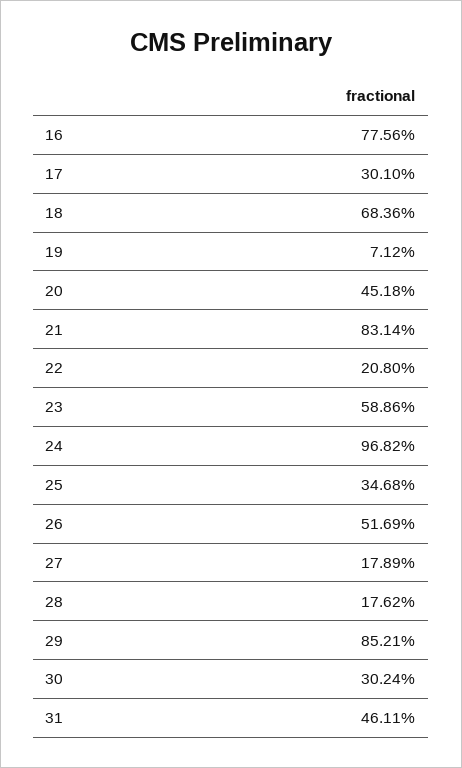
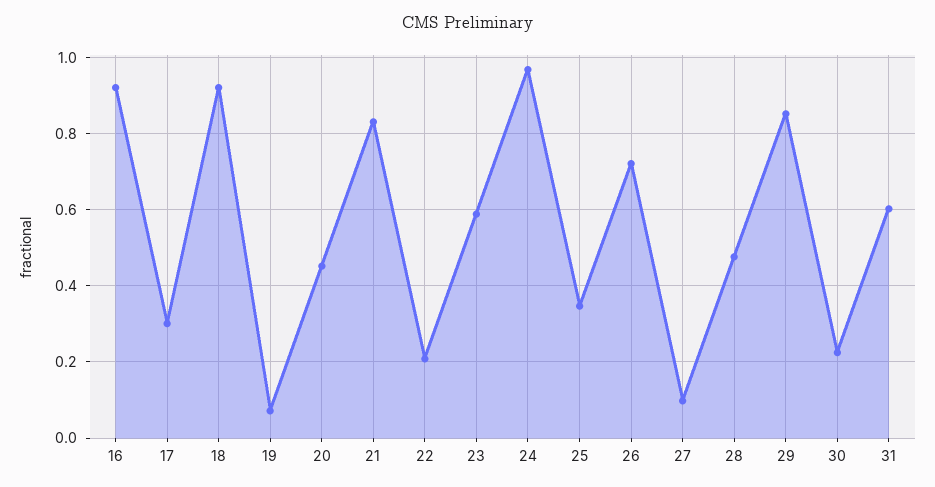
  {
-   "16": 0.7756,
+   "16": 0.92,
    "17": 0.301,
-   "18": 0.6836,
+   "18": 0.92,
    "19": 0.0712,
    "20": 0.4518,
    "21": 0.8314,
    "22": 0.208,
    "23": 0.5886,
    "24": 0.9682,
    "25": 0.3468,
-   "26": 0.5169,
+   "26": 0.72,
-   "27": 0.1789,
+   "27": 0.1,
-   "28": 0.1762,
+   "28": 0.48,
    "29": 0.8521,
-   "30": 0.3024,
+   "30": 0.22,
-   "31": 0.4611
+   "31": 0.6
  }

